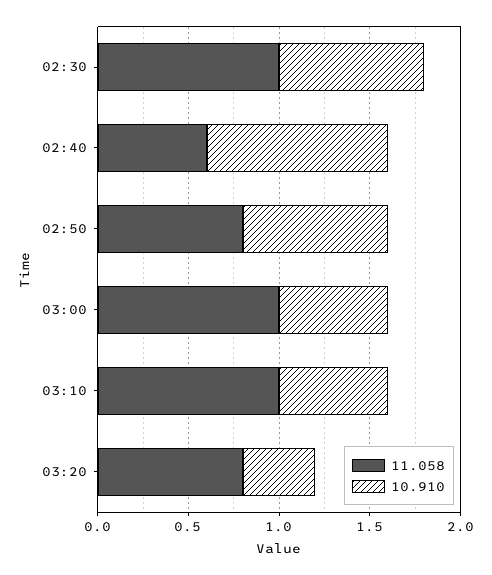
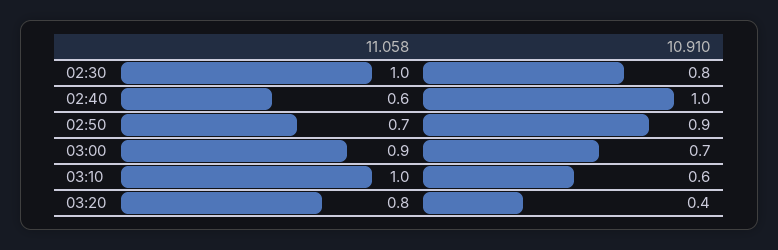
  {
    "11.058": {
      "02:30": 1,
      "02:40": 0.6,
-     "02:50": 0.8,
+     "02:50": 0.7,
-     "03:00": 1,
+     "03:00": 0.9,
      "03:10": 1,
      "03:20": 0.8
    },
    "10.910": {
      "02:30": 0.8,
      "02:40": 1,
-     "02:50": 0.8,
+     "02:50": 0.9,
-     "03:00": 0.6,
+     "03:00": 0.7,
      "03:10": 0.6,
      "03:20": 0.4
    }
  }

